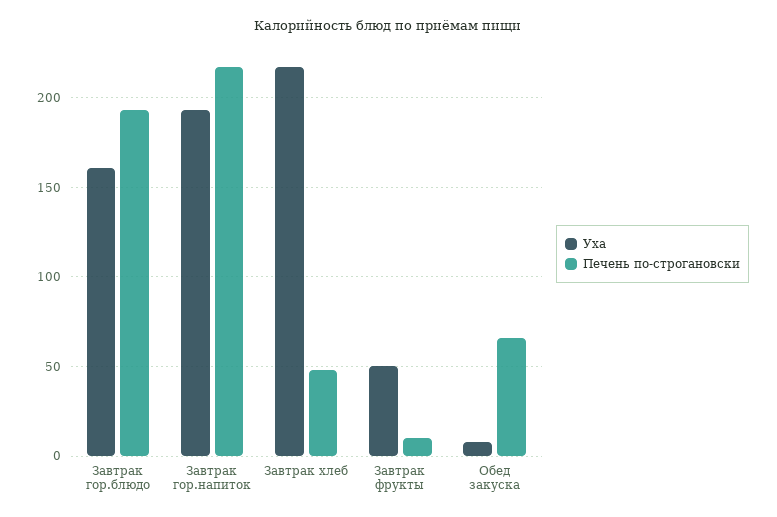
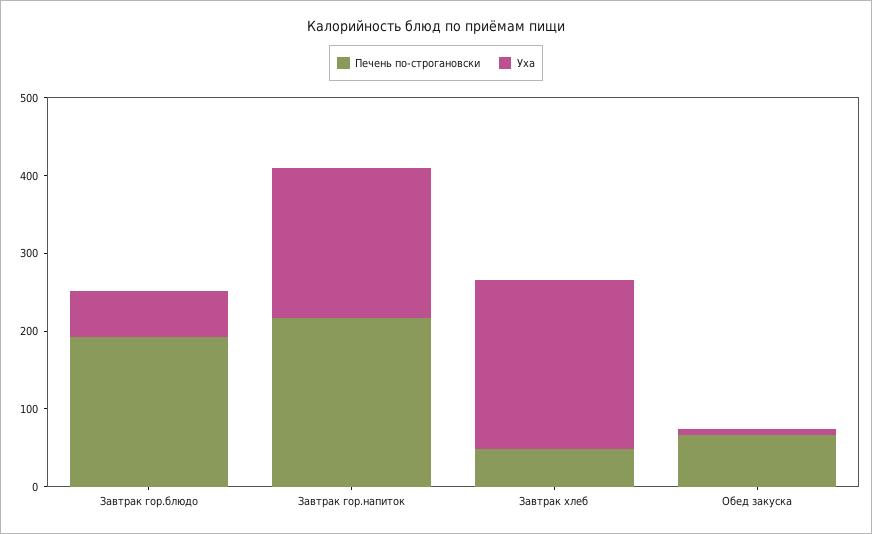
  {
    "Уха": {
-     "Завтрак гор.блюдо": 160,
+     "Завтрак гор.блюдо": 60,
      "Завтрак гор.напиток": 195,
      "Завтрак хлеб": 215,
-     "Завтрак фрукты": 50,
      "Обед закуска": 10
    },
    "Печень по-строгановски": {
      "Завтрак гор.блюдо": 195,
      "Завтрак гор.напиток": 215,
      "Завтрак хлеб": 50,
-     "Завтрак фрукты": 10,
      "Обед закуска": 65
    }
  }

